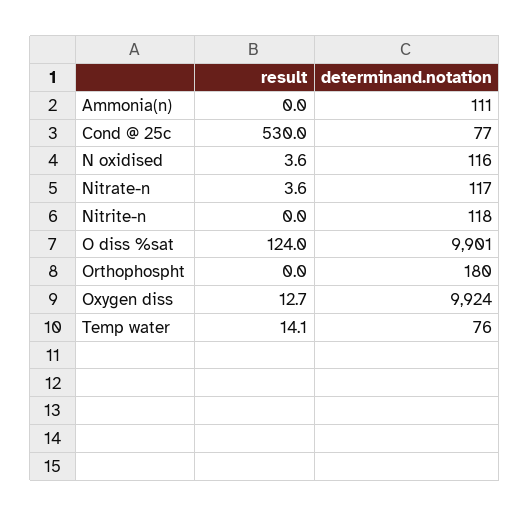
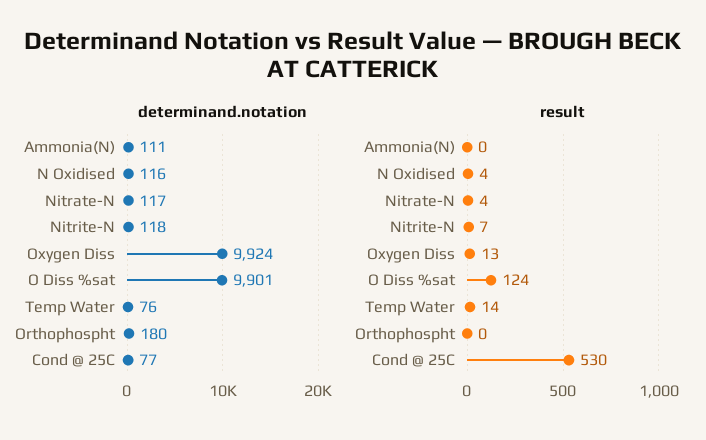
  {
    "result": {
      "Ammonia(n)": 0,
      "Cond @ 25c": 530,
      "N oxidised": 3.6,
      "Nitrate-n": 3.6,
-     "Nitrite-n": 0,
+     "Nitrite-n": 7,
      "O diss %sat": 124,
      "Orthophospht": 0,
      "Oxygen diss": 12.7,
      "Temp water": 14.1
    },
    "determinand.notation": {
      "Ammonia(n)": 111,
      "Cond @ 25c": 77,
      "N oxidised": 116,
      "Nitrate-n": 117,
      "Nitrite-n": 118,
      "O diss %sat": 9901,
      "Orthophospht": 180,
      "Oxygen diss": 9924,
      "Temp water": 76
    }
  }

